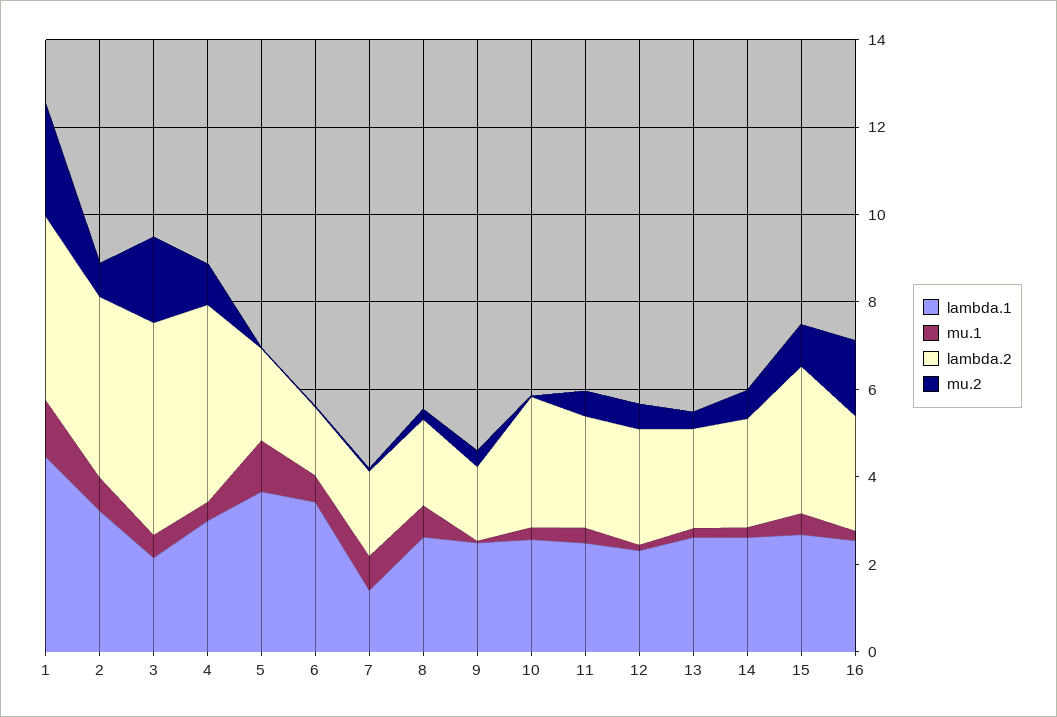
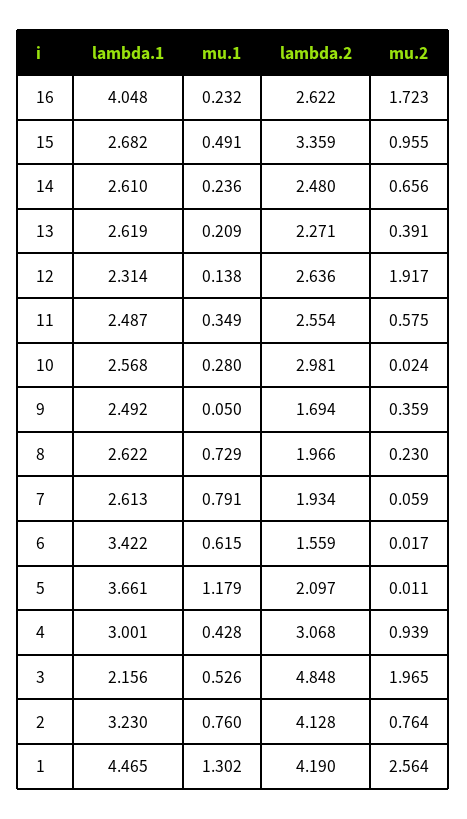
  {
    "lambda.1": {
      "1": 4.465,
      "2": 3.23,
      "3": 2.156,
      "4": 3.001,
      "5": 3.661,
      "6": 3.422,
-     "7": 1.5,
+     "7": 2.613,
      "8": 2.622,
      "9": 2.492,
      "10": 2.568,
      "11": 2.487,
      "12": 2.314,
      "13": 2.619,
      "14": 2.61,
      "15": 2.682,
-     "16": 2.5
+     "16": 4.048
    },
    "mu.1": {
      "1": 1.302,
      "2": 0.76,
      "3": 0.526,
      "4": 0.428,
      "5": 1.179,
      "6": 0.615,
      "7": 0.791,
      "8": 0.729,
      "9": 0.05,
      "10": 0.28,
      "11": 0.349,
      "12": 0.138,
      "13": 0.209,
      "14": 0.236,
      "15": 0.491,
      "16": 0.232
    },
    "lambda.2": {
      "1": 4.19,
      "2": 4.128,
      "3": 4.848,
-     "4": 4.5,
+     "4": 3.068,
      "5": 2.097,
      "6": 1.559,
      "7": 1.934,
      "8": 1.966,
      "9": 1.694,
      "10": 2.981,
      "11": 2.554,
      "12": 2.636,
      "13": 2.271,
      "14": 2.48,
      "15": 3.359,
      "16": 2.622
    },
    "mu.2": {
      "1": 2.564,
      "2": 0.764,
      "3": 1.965,
      "4": 0.939,
      "5": 0.011,
      "6": 0.017,
      "7": 0.059,
      "8": 0.23,
      "9": 0.359,
      "10": 0.024,
      "11": 0.575,
-     "12": 0.5,
+     "12": 1.917,
      "13": 0.391,
      "14": 0.656,
      "15": 0.955,
      "16": 1.723
    }
  }

